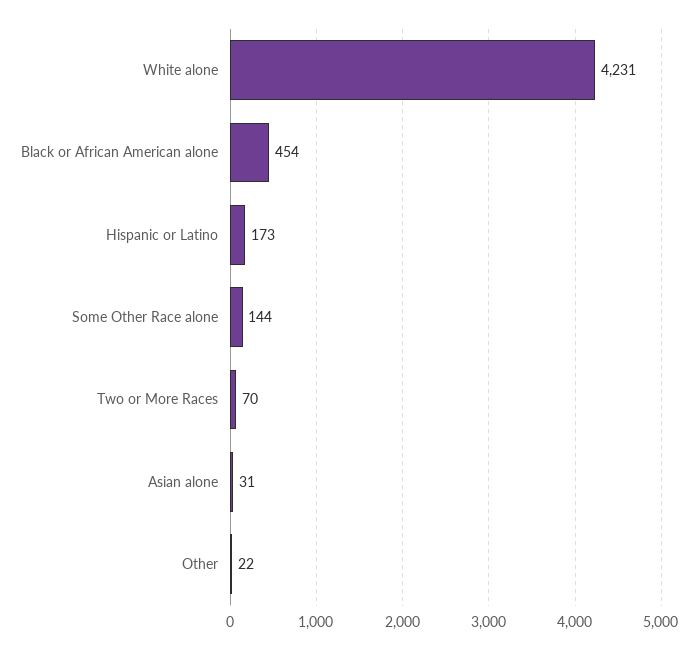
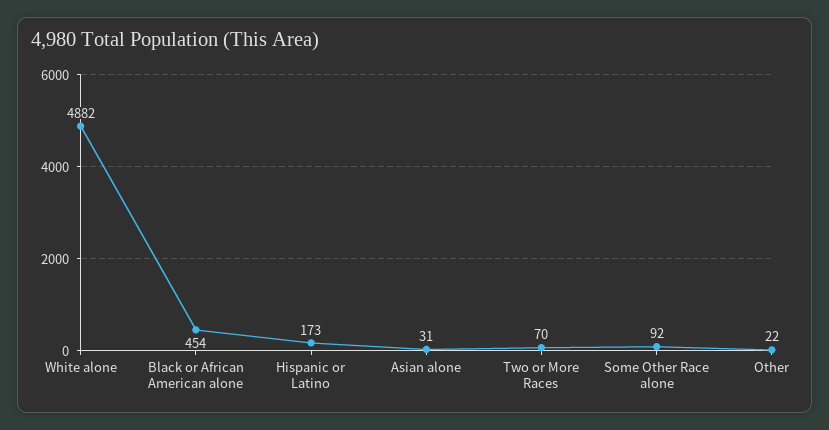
  {
-   "White alone": 4231,
+   "White alone": 4882,
    "Black or African American alone": 454,
    "Hispanic or Latino": 173,
-   "Some Other Race alone": 144,
+   "Some Other Race alone": 92,
    "Two or More Races": 70,
    "Asian alone": 31,
    "Other": 22
  }

